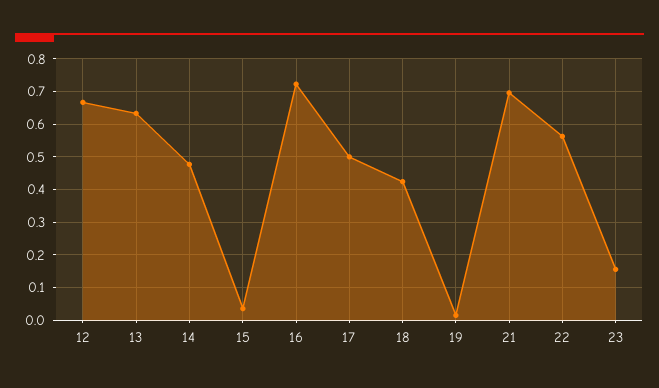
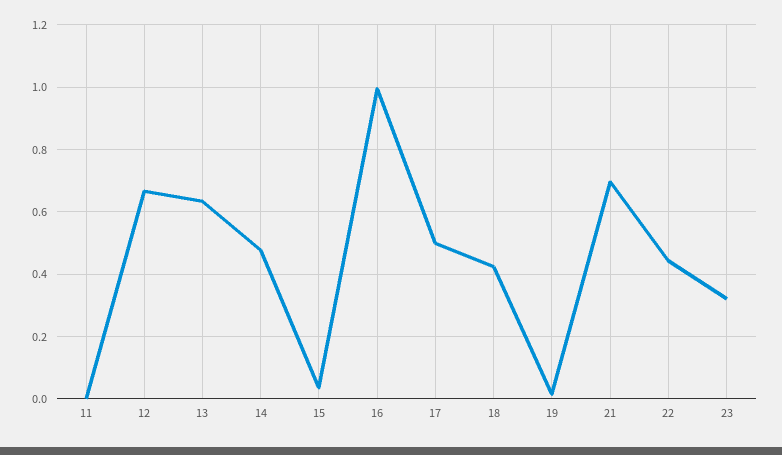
  {
    "12": 0.66,
    "13": 0.64,
    "14": 0.48,
    "15": 0.04,
-   "16": 0.72,
+   "16": 1,
    "17": 0.5,
    "18": 0.42,
    "19": 0.02,
    "21": 0.7,
-   "22": 0.56,
+   "22": 0.44,
-   "23": 0.16
+   "23": 0.32,
+   "11": 0
  }

